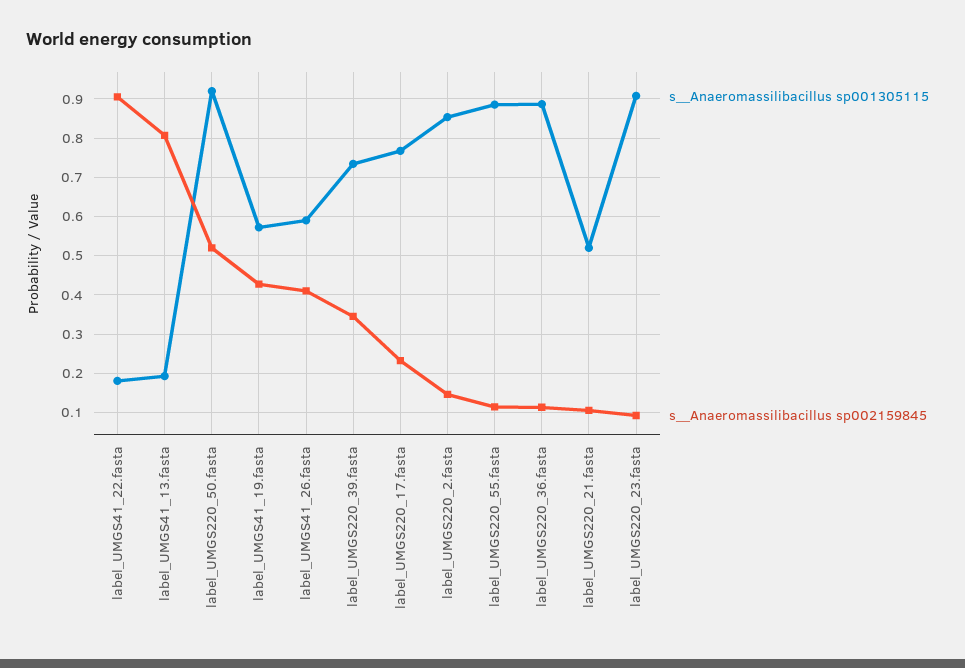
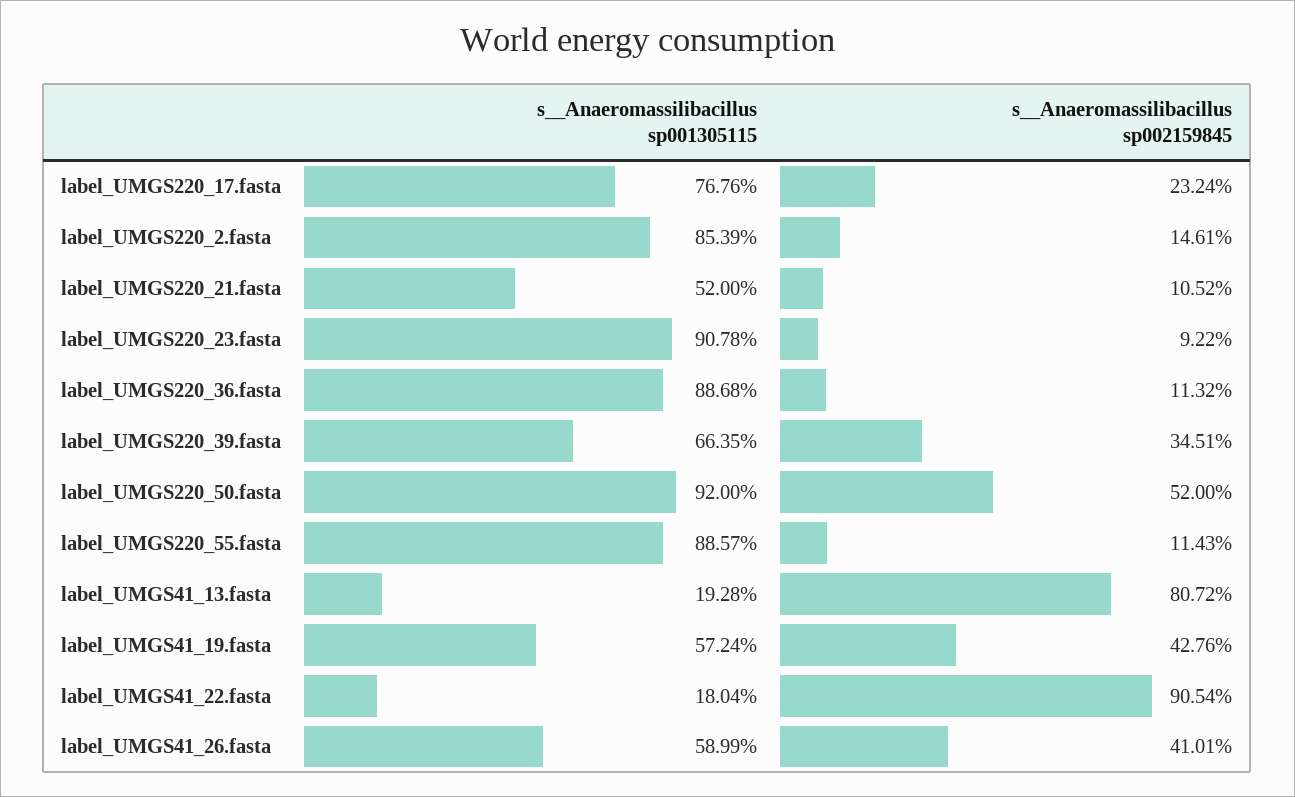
  {
    "s__Anaeromassilibacillus sp001305115": {
      "label_UMGS41_22.fasta": 0.1804,
      "label_UMGS41_13.fasta": 0.1928,
      "label_UMGS220_50.fasta": 0.92,
      "label_UMGS41_19.fasta": 0.5724,
      "label_UMGS41_26.fasta": 0.5899,
-     "label_UMGS220_39.fasta": 0.74,
+     "label_UMGS220_39.fasta": 0.6635,
      "label_UMGS220_17.fasta": 0.7676,
      "label_UMGS220_2.fasta": 0.8539,
      "label_UMGS220_55.fasta": 0.8857,
      "label_UMGS220_36.fasta": 0.8868,
      "label_UMGS220_21.fasta": 0.52,
      "label_UMGS220_23.fasta": 0.9078
    },
    "s__Anaeromassilibacillus sp002159845": {
      "label_UMGS41_22.fasta": 0.9054,
      "label_UMGS41_13.fasta": 0.8072,
      "label_UMGS220_50.fasta": 0.52,
      "label_UMGS41_19.fasta": 0.4276,
      "label_UMGS41_26.fasta": 0.4101,
      "label_UMGS220_39.fasta": 0.3451,
      "label_UMGS220_17.fasta": 0.2324,
      "label_UMGS220_2.fasta": 0.1461,
      "label_UMGS220_55.fasta": 0.1143,
      "label_UMGS220_36.fasta": 0.1132,
      "label_UMGS220_21.fasta": 0.1052,
      "label_UMGS220_23.fasta": 0.0922
    }
  }

